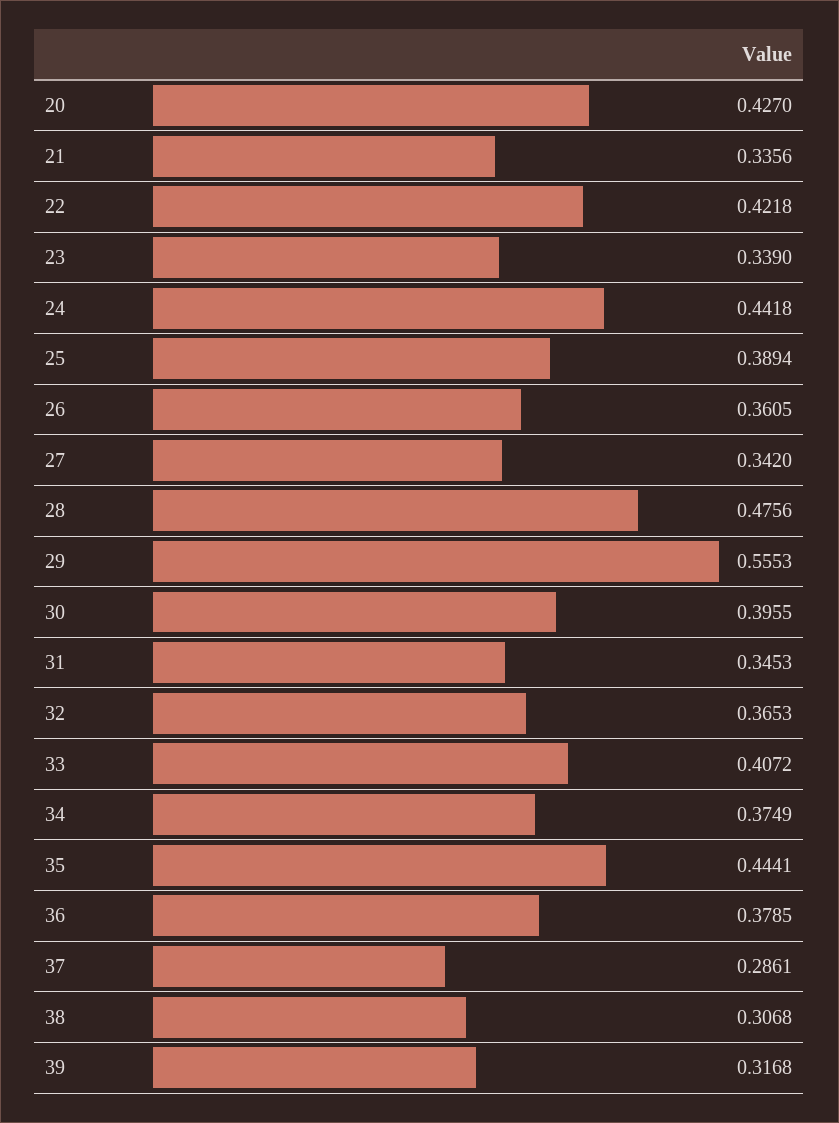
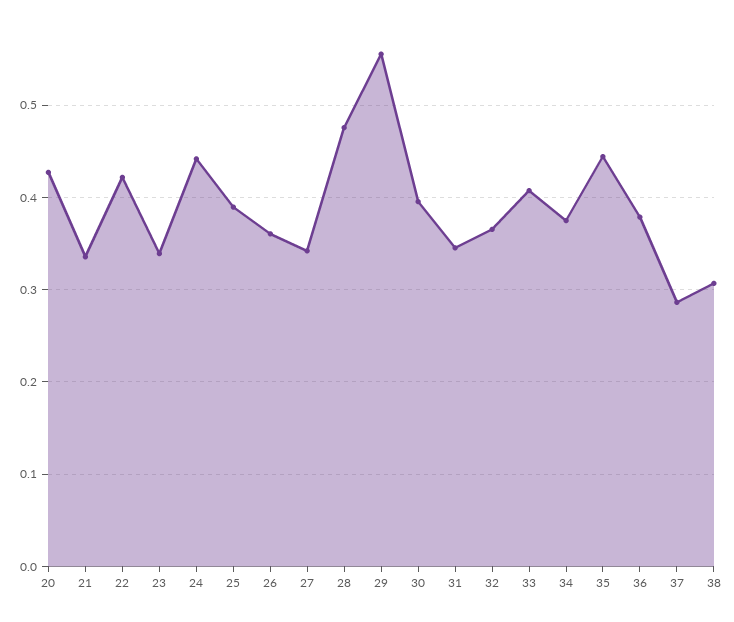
  {
    "20": 0.427,
    "21": 0.3356,
    "22": 0.4218,
    "23": 0.339,
    "24": 0.4418,
    "25": 0.3894,
    "26": 0.3605,
    "27": 0.342,
    "28": 0.4756,
    "29": 0.5553,
    "30": 0.3955,
    "31": 0.3453,
    "32": 0.3653,
    "33": 0.4072,
    "34": 0.3749,
    "35": 0.4441,
    "36": 0.3785,
    "37": 0.2861,
-   "38": 0.3068,
+   "38": 0.3068
-   "39": 0.3168
  }

